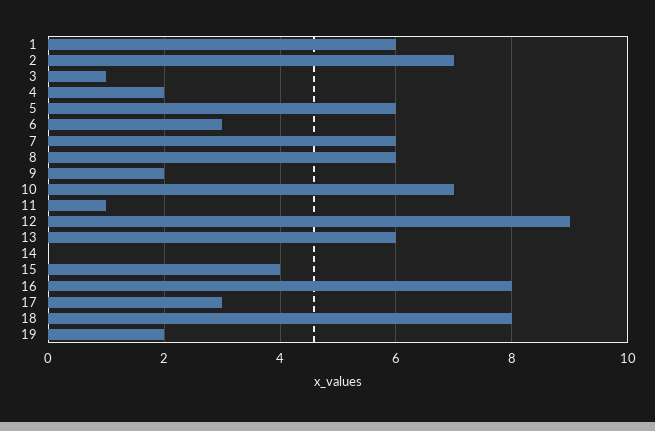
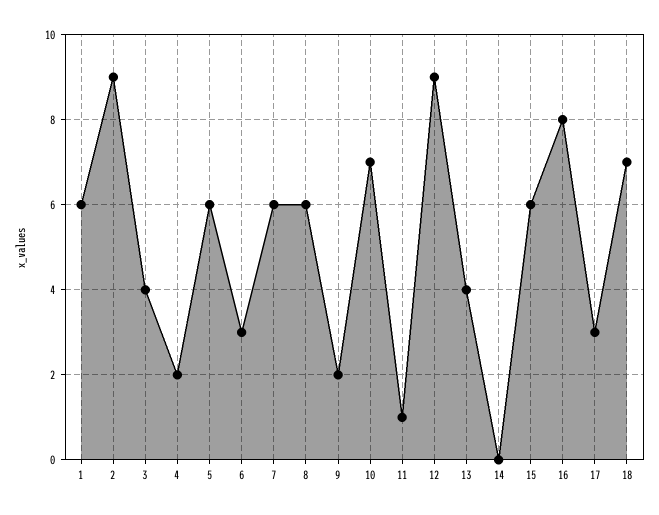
  {
    "1": 6,
-   "2": 7,
+   "2": 9,
-   "3": 1,
+   "3": 4,
    "4": 2,
    "5": 6,
    "6": 3,
    "7": 6,
    "8": 6,
    "9": 2,
    "10": 7,
    "11": 1,
    "12": 9,
-   "13": 6,
+   "13": 4,
    "14": 0,
-   "15": 4,
+   "15": 6,
    "16": 8,
    "17": 3,
-   "18": 8,
+   "18": 7
-   "19": 2
  }

